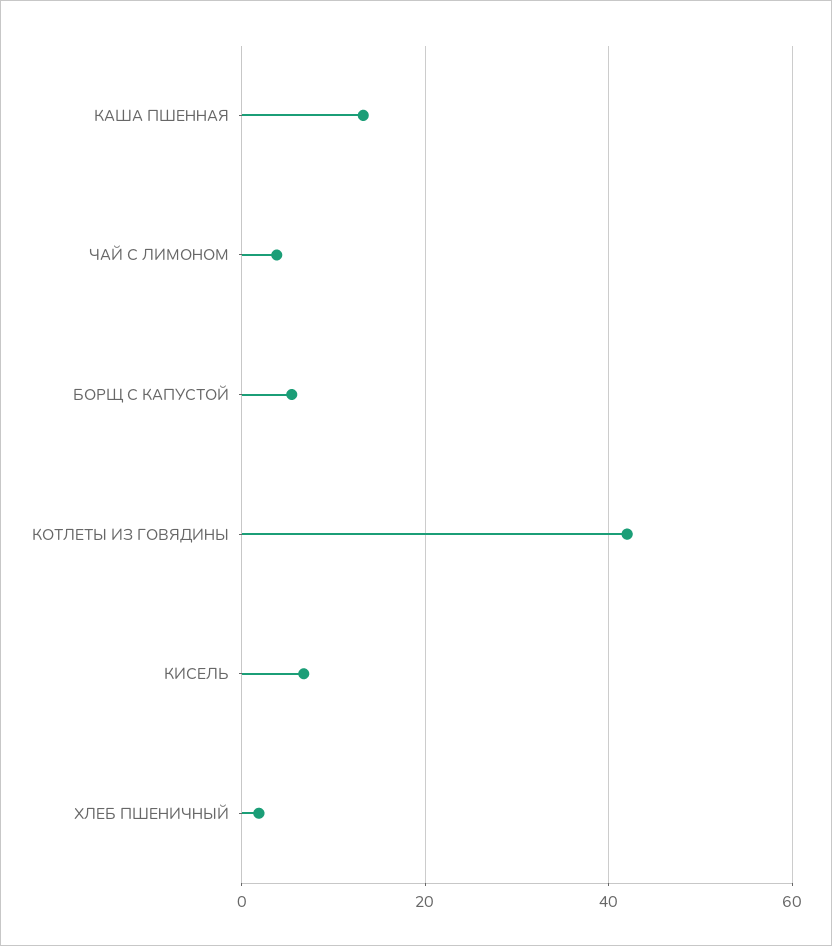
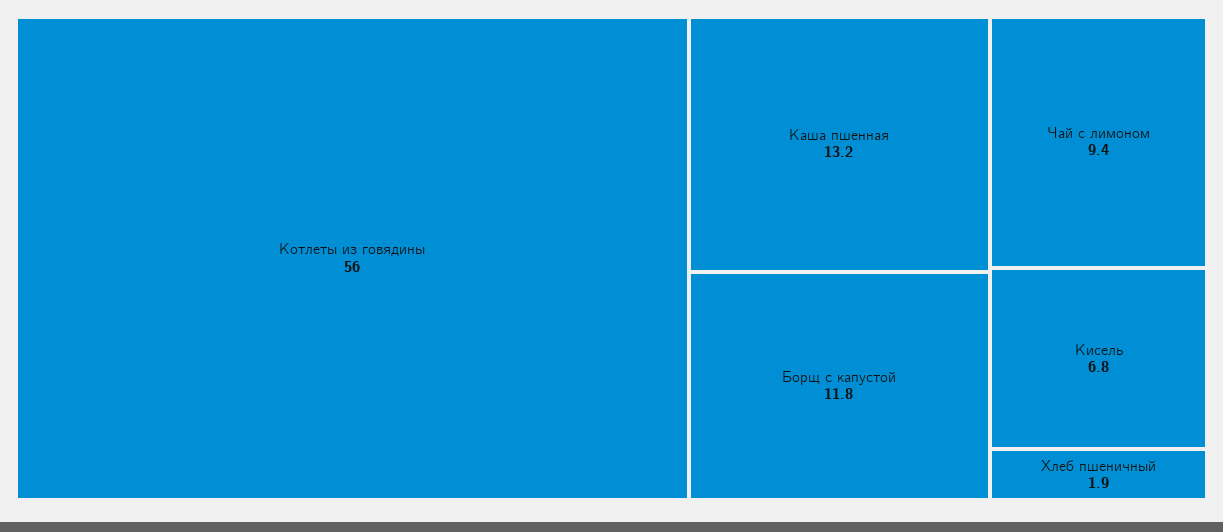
  {
    "КАША ПШЕННАЯ": 13.2,
-   "ЧАЙ С ЛИМОНОМ": 4,
+   "ЧАЙ С ЛИМОНОМ": 9.4,
-   "БОРЩ С КАПУСТОЙ": 6,
+   "БОРЩ С КАПУСТОЙ": 11.8,
-   "КОТЛЕТЫ ИЗ ГОВЯДИНЫ": 42,
+   "КОТЛЕТЫ ИЗ ГОВЯДИНЫ": 56,
    "КИСЕЛЬ": 6.8,
    "ХЛЕБ ПШЕНИЧНЫЙ": 1.9
  }

